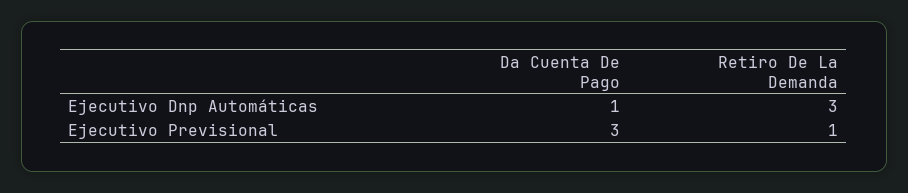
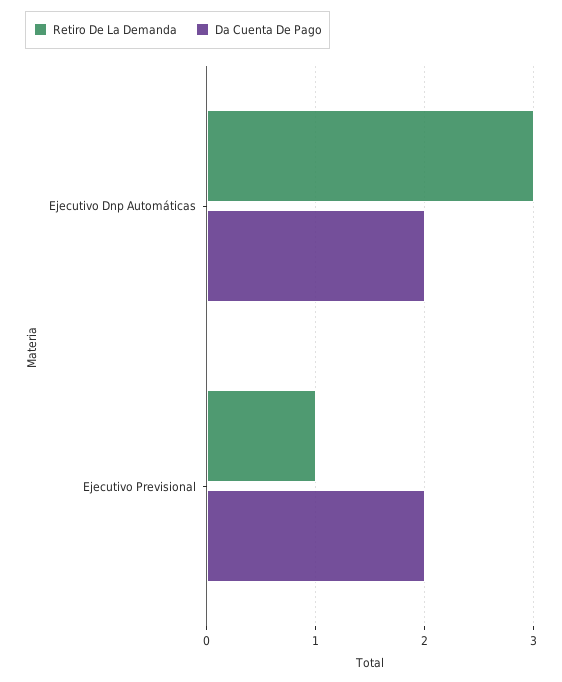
  {
    "Da Cuenta De Pago": {
-     "Ejecutivo Dnp Automáticas": 1,
+     "Ejecutivo Dnp Automáticas": 2,
-     "Ejecutivo Previsional": 3
+     "Ejecutivo Previsional": 2
    },
    "Retiro De La Demanda": {
      "Ejecutivo Dnp Automáticas": 3,
      "Ejecutivo Previsional": 1
    }
  }

